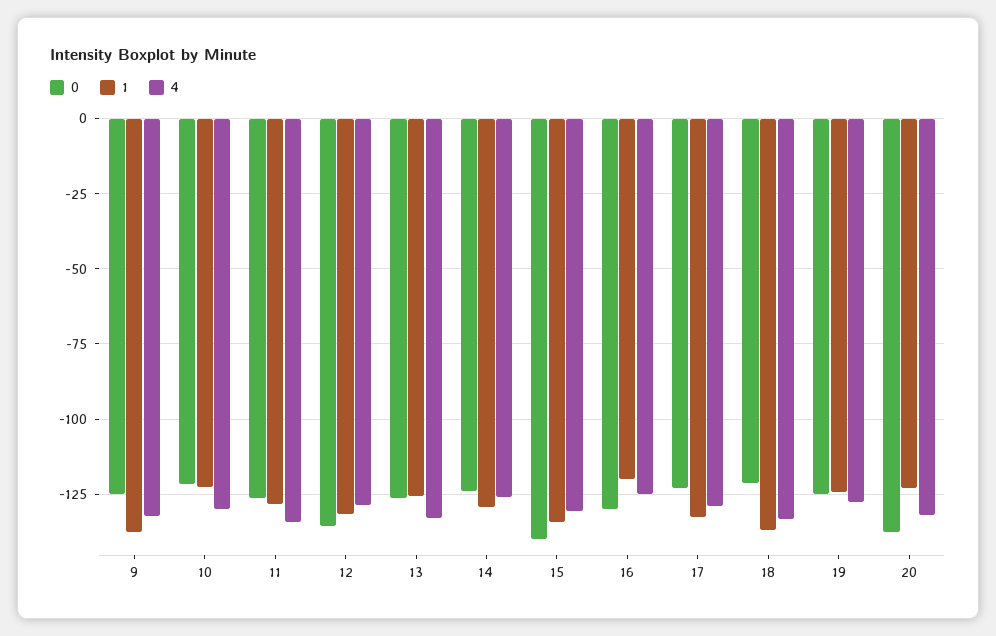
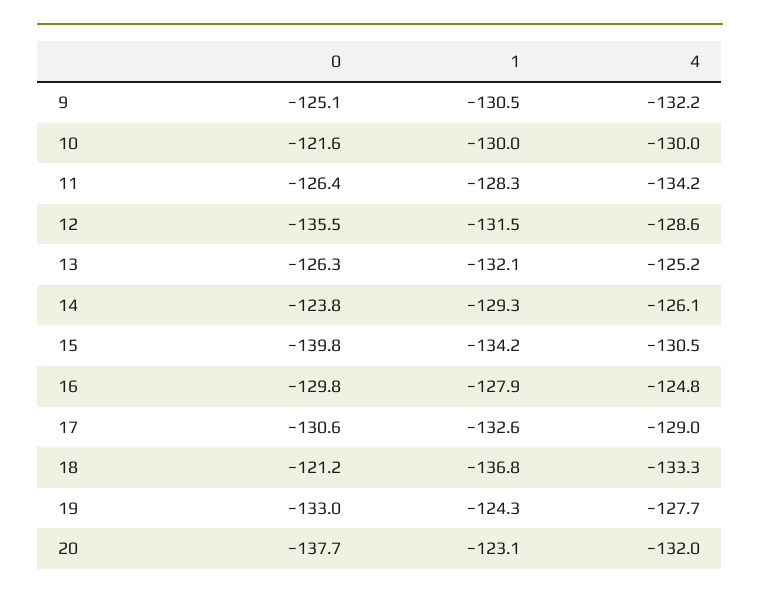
  {
    "0": {
      "9": -125.1,
      "10": -121.6,
      "11": -126.4,
      "12": -135.5,
      "13": -126.3,
      "14": -123.8,
      "15": -139.8,
      "16": -129.8,
-     "17": -122.5,
+     "17": -130.6,
      "18": -121.2,
-     "19": -125,
+     "19": -133,
      "20": -137.7
    },
    "1": {
-     "9": -137.5,
+     "9": -130.5,
-     "10": -122.5,
+     "10": -130,
      "11": -128.3,
      "12": -131.5,
-     "13": -125,
+     "13": -132.1,
      "14": -129.3,
      "15": -134.2,
-     "16": -120,
+     "16": -127.9,
      "17": -132.6,
      "18": -136.8,
      "19": -124.3,
      "20": -123.1
    },
    "4": {
      "9": -132.2,
      "10": -130,
      "11": -134.2,
      "12": -128.6,
-     "13": -132.5,
+     "13": -125.2,
      "14": -126.1,
      "15": -130.5,
      "16": -124.8,
      "17": -129,
      "18": -133.3,
      "19": -127.7,
      "20": -132
    }
  }

